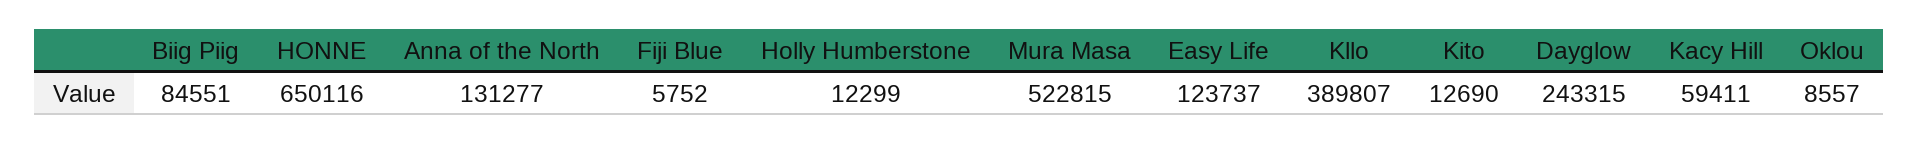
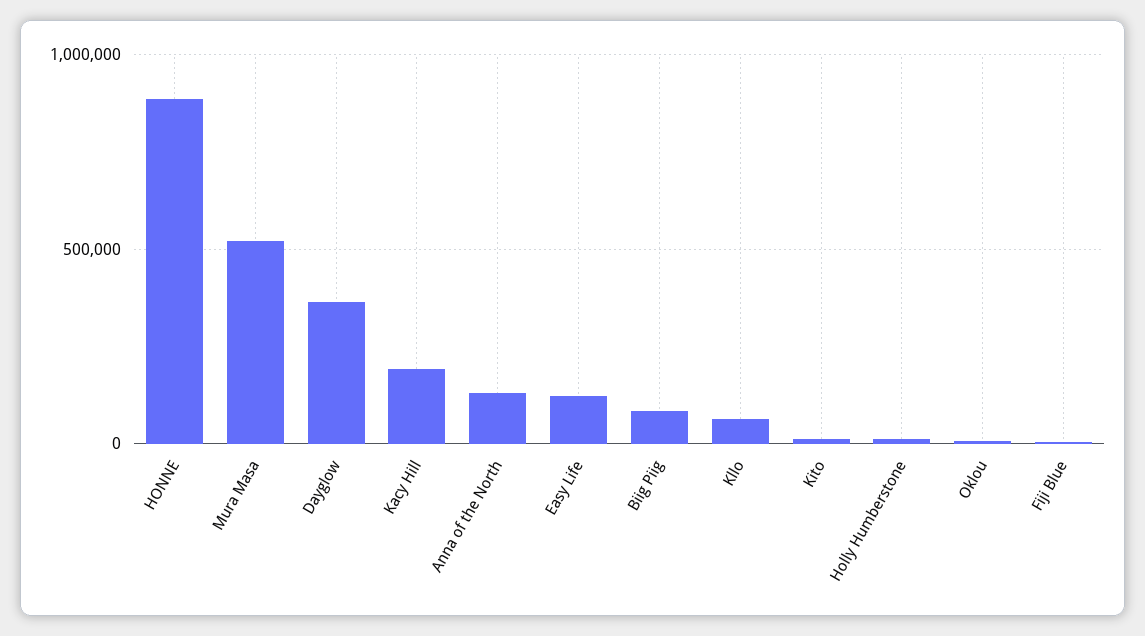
  {
    "Biig Piig": 84551,
-   "HONNE": 650116,
+   "HONNE": 900000,
    "Anna of the North": 131277,
    "Fiji Blue": 5752,
    "Holly Humberstone": 12299,
    "Mura Masa": 522815,
    "Easy Life": 123737,
-   "Kllo": 389807,
+   "Kllo": 50000,
    "Kito": 12690,
-   "Dayglow": 243315,
+   "Dayglow": 350000,
-   "Kacy Hill": 59411,
+   "Kacy Hill": 200000,
    "Oklou": 8557
  }

